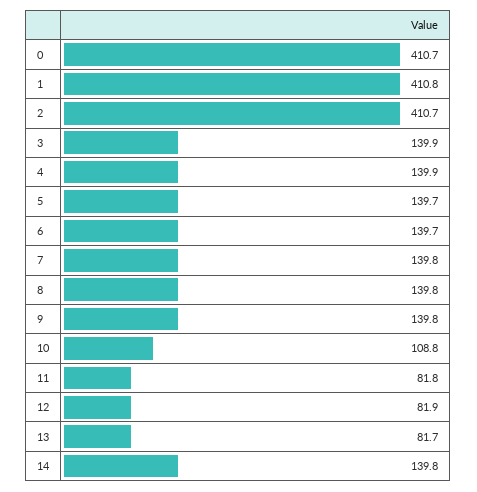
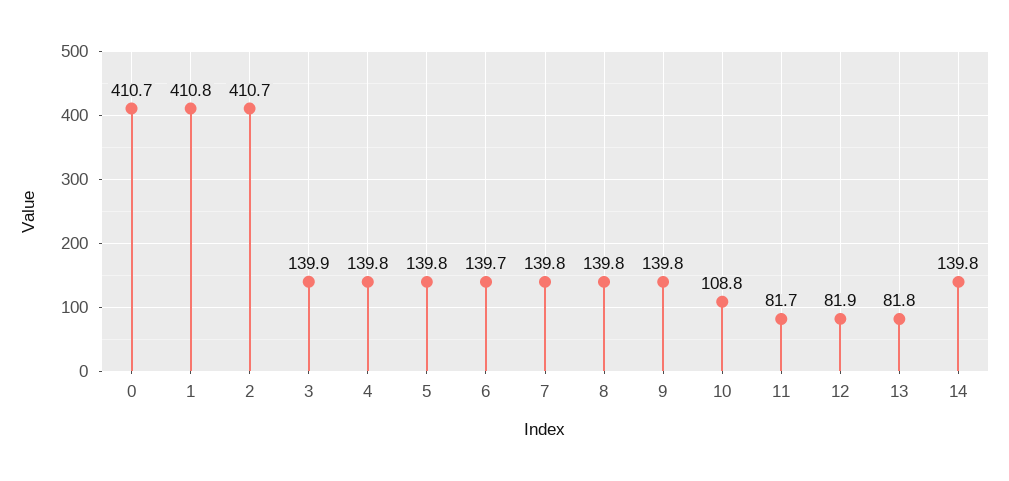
  {
    "0": 410.7,
    "1": 410.8,
    "2": 410.7,
    "3": 139.9,
-   "4": 139.9,
+   "4": 139.8,
-   "5": 139.7,
+   "5": 139.8,
    "6": 139.7,
    "7": 139.8,
    "8": 139.8,
    "9": 139.8,
    "10": 108.8,
-   "11": 81.8,
+   "11": 81.7,
    "12": 81.9,
-   "13": 81.7,
+   "13": 81.8,
    "14": 139.8
  }

